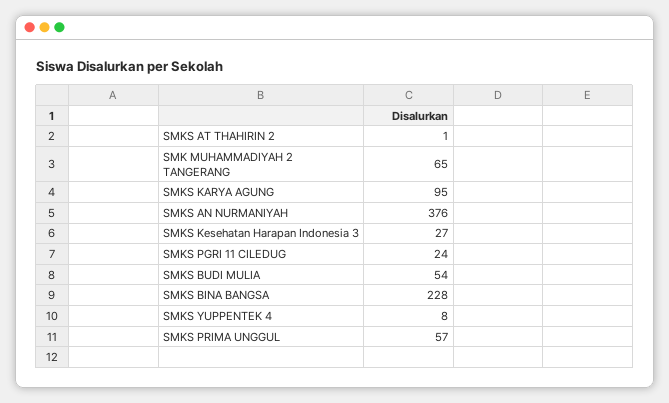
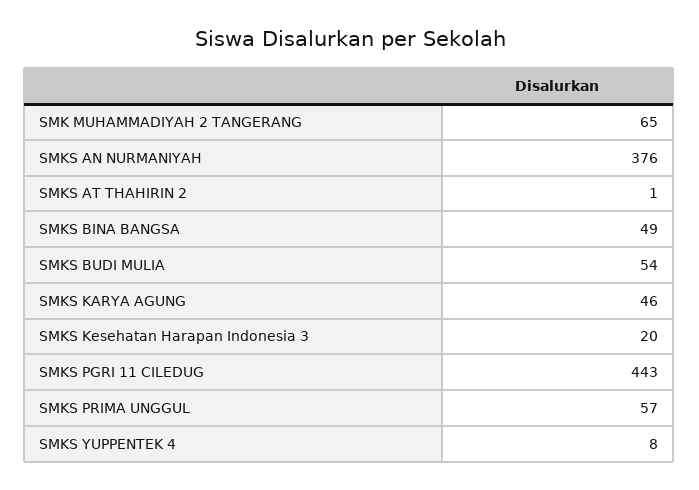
  {
    "SMKS AT THAHIRIN 2": 1,
    "SMK MUHAMMADIYAH 2 TANGERANG": 65,
-   "SMKS KARYA AGUNG": 95,
+   "SMKS KARYA AGUNG": 46,
    "SMKS AN NURMANIYAH": 376,
-   "SMKS Kesehatan Harapan Indonesia 3": 27,
+   "SMKS Kesehatan Harapan Indonesia 3": 20,
-   "SMKS PGRI 11 CILEDUG": 24,
+   "SMKS PGRI 11 CILEDUG": 443,
    "SMKS BUDI MULIA": 54,
-   "SMKS BINA BANGSA": 228,
+   "SMKS BINA BANGSA": 49,
    "SMKS YUPPENTEK 4": 8,
    "SMKS PRIMA UNGGUL": 57
  }

